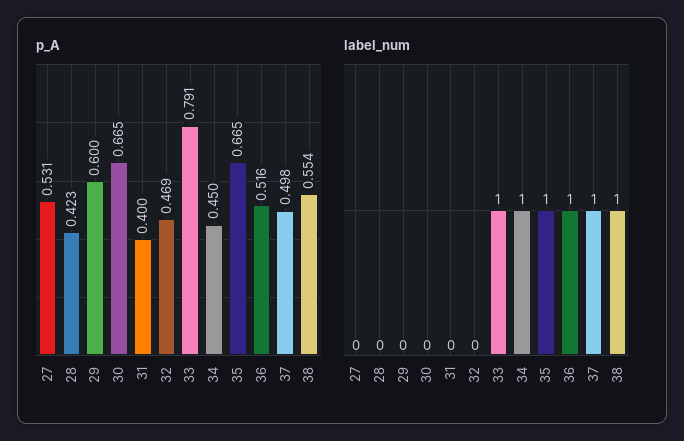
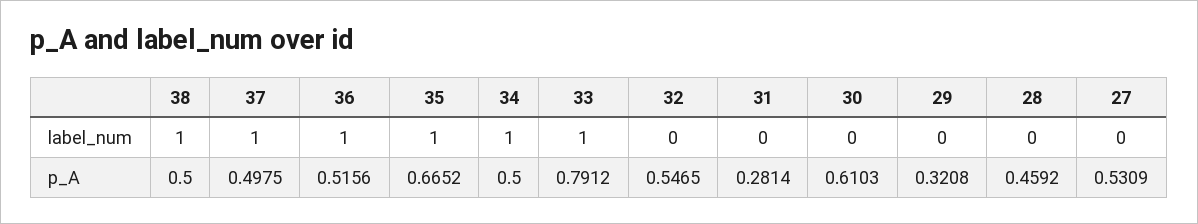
  {
    "p_A": {
      "27": 0.5309,
-     "28": 0.423,
+     "28": 0.4592,
-     "29": 0.6,
+     "29": 0.3208,
-     "30": 0.665,
+     "30": 0.6103,
-     "31": 0.4,
+     "31": 0.2814,
-     "32": 0.469,
+     "32": 0.5465,
      "33": 0.7912,
-     "34": 0.45,
+     "34": 0.5,
      "35": 0.6652,
      "36": 0.5156,
      "37": 0.4975,
-     "38": 0.554
+     "38": 0.5
    },
    "label_num": {
      "27": 0,
      "28": 0,
      "29": 0,
      "30": 0,
      "31": 0,
      "32": 0,
      "33": 1,
      "34": 1,
      "35": 1,
      "36": 1,
      "37": 1,
      "38": 1
    }
  }

